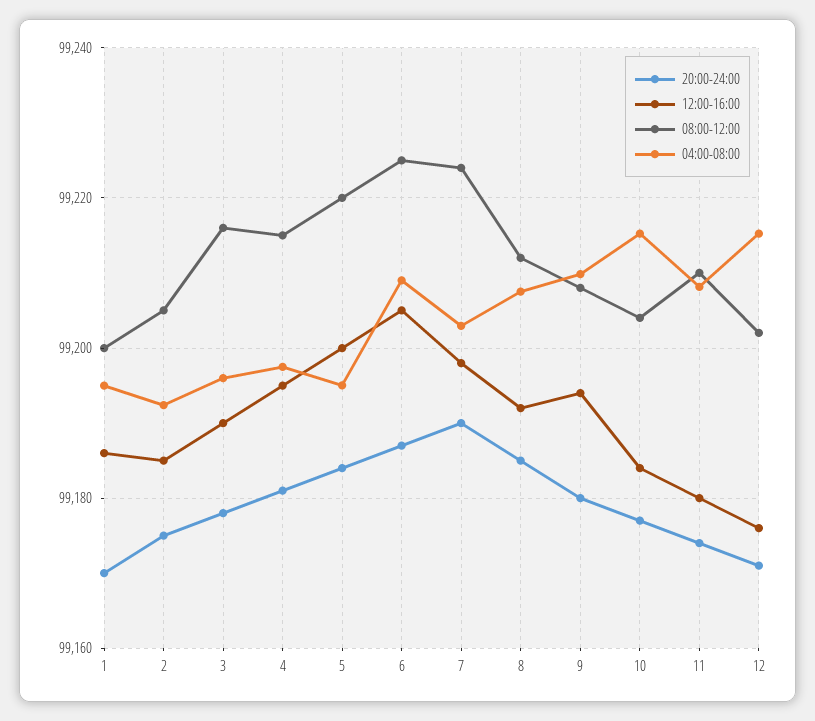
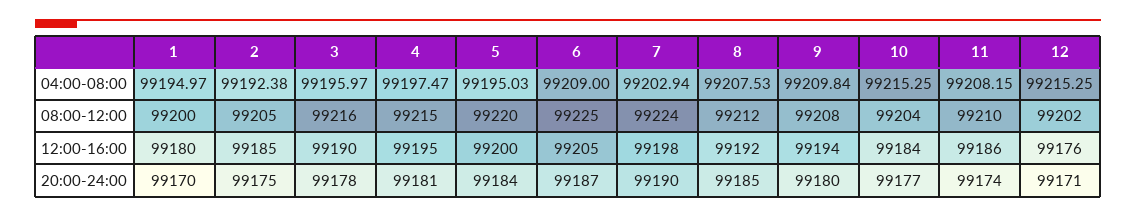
  {
    "20:00-24:00": {
      "1": 99170,
      "2": 99175,
      "3": 99178,
      "4": 99181,
      "5": 99184,
      "6": 99187,
      "7": 99190,
      "8": 99185,
      "9": 99180,
      "10": 99177,
      "11": 99174,
      "12": 99171
    },
    "12:00-16:00": {
-     "1": 99186,
+     "1": 99180,
      "2": 99185,
      "3": 99190,
      "4": 99195,
      "5": 99200,
      "6": 99205,
      "7": 99198,
      "8": 99192,
      "9": 99194,
      "10": 99184,
-     "11": 99180,
+     "11": 99186,
      "12": 99176
    },
    "08:00-12:00": {
      "1": 99200,
      "2": 99205,
      "3": 99216,
      "4": 99215,
      "5": 99220,
      "6": 99225,
      "7": 99224,
      "8": 99212,
      "9": 99208,
      "10": 99204,
      "11": 99210,
      "12": 99202
    },
    "04:00-08:00": {
      "1": 99194.97,
      "2": 99192.38,
      "3": 99195.97,
      "4": 99197.47,
      "5": 99195.03,
      "6": 99209,
      "7": 99202.94,
      "8": 99207.53,
      "9": 99209.84,
      "10": 99215.25,
      "11": 99208.15,
      "12": 99215.25
    }
  }

